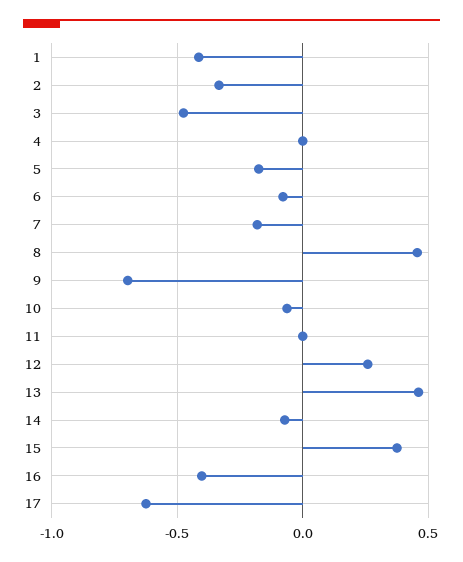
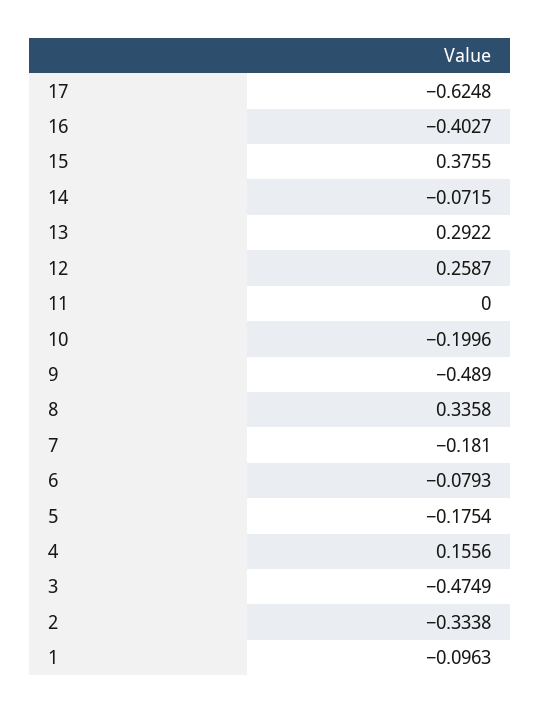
  {
-   "1": -0.4,
+   "1": -0.0963,
    "2": -0.3338,
    "3": -0.4749,
-   "4": 0,
+   "4": 0.1556,
    "5": -0.1754,
    "6": -0.0793,
    "7": -0.181,
-   "8": 0.45,
+   "8": 0.3358,
-   "9": -0.7,
+   "9": -0.489,
-   "10": -0.05,
+   "10": -0.1996,
    "11": 0,
    "12": 0.2587,
-   "13": 0.45,
+   "13": 0.2922,
    "14": -0.0715,
    "15": 0.3755,
    "16": -0.4027,
    "17": -0.6248
  }

